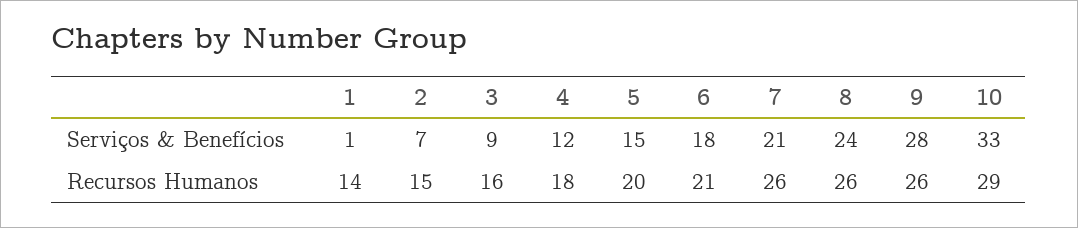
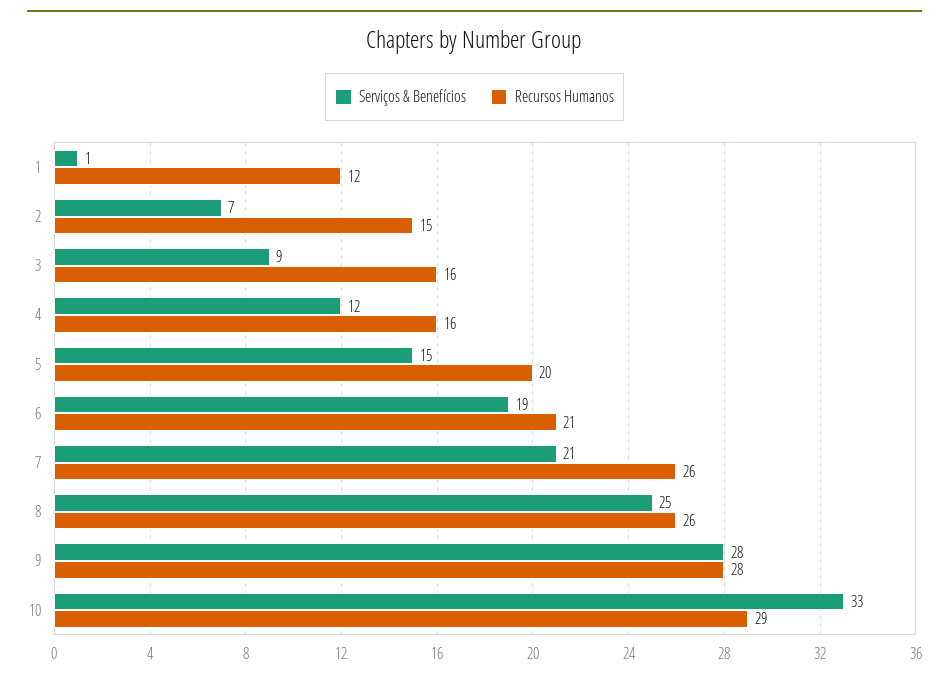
  {
    "Serviços & Benefícios": {
      "1": 1,
      "2": 7,
      "3": 9,
      "4": 12,
      "5": 15,
-     "6": 18,
+     "6": 19,
      "7": 21,
-     "8": 24,
+     "8": 25,
      "9": 28,
      "10": 33
    },
    "Recursos Humanos": {
-     "1": 14,
+     "1": 12,
      "2": 15,
      "3": 16,
-     "4": 18,
+     "4": 16,
      "5": 20,
      "6": 21,
      "7": 26,
      "8": 26,
-     "9": 26,
+     "9": 28,
      "10": 29
    }
  }

